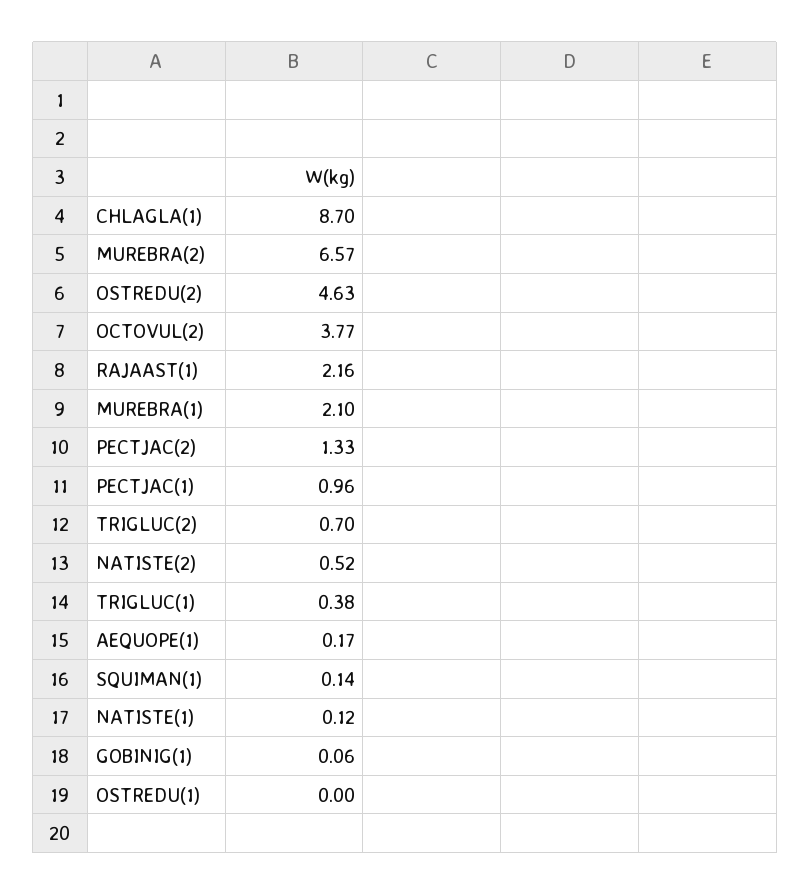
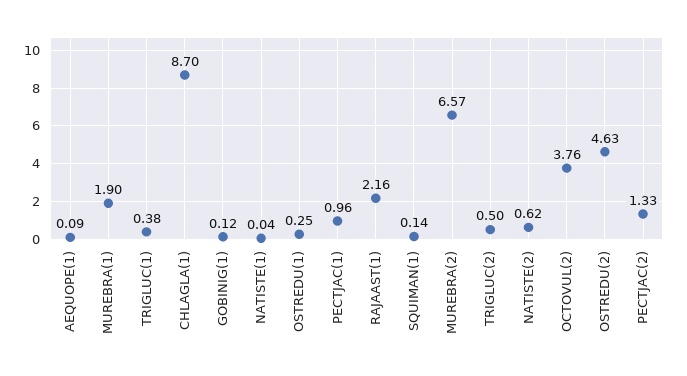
  {
    "CHLAGLA(1)": 8.7,
    "MUREBRA(2)": 6.57,
    "OSTREDU(2)": 4.63,
-   "OCTOVUL(2)": 3.77,
+   "OCTOVUL(2)": 3.76,
    "RAJAAST(1)": 2.16,
-   "MUREBRA(1)": 2.1,
+   "MUREBRA(1)": 1.9,
    "PECTJAC(2)": 1.33,
    "PECTJAC(1)": 0.96,
-   "TRIGLUC(2)": 0.7,
+   "TRIGLUC(2)": 0.5,
-   "NATISTE(2)": 0.52,
+   "NATISTE(2)": 0.62,
    "TRIGLUC(1)": 0.38,
-   "AEQUOPE(1)": 0.17,
+   "AEQUOPE(1)": 0.09,
    "SQUIMAN(1)": 0.14,
-   "NATISTE(1)": 0.12,
+   "NATISTE(1)": 0.04,
-   "GOBINIG(1)": 0.06,
+   "GOBINIG(1)": 0.12,
-   "OSTREDU(1)": 0
+   "OSTREDU(1)": 0.25
  }

